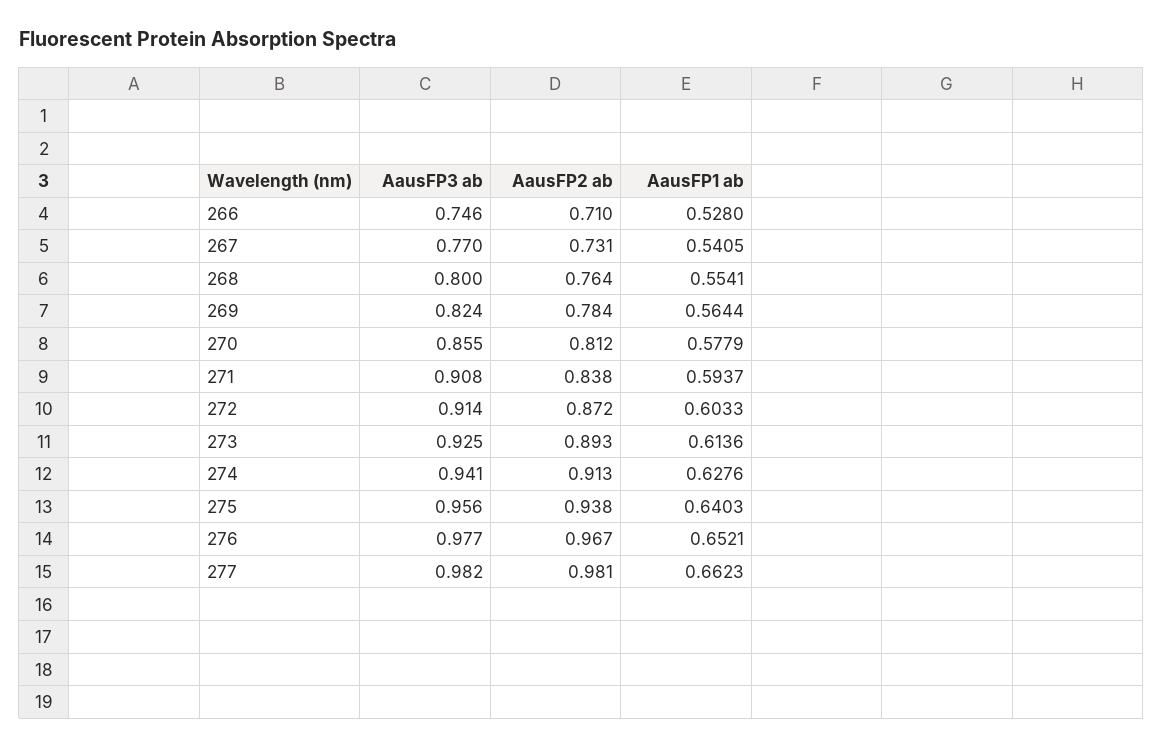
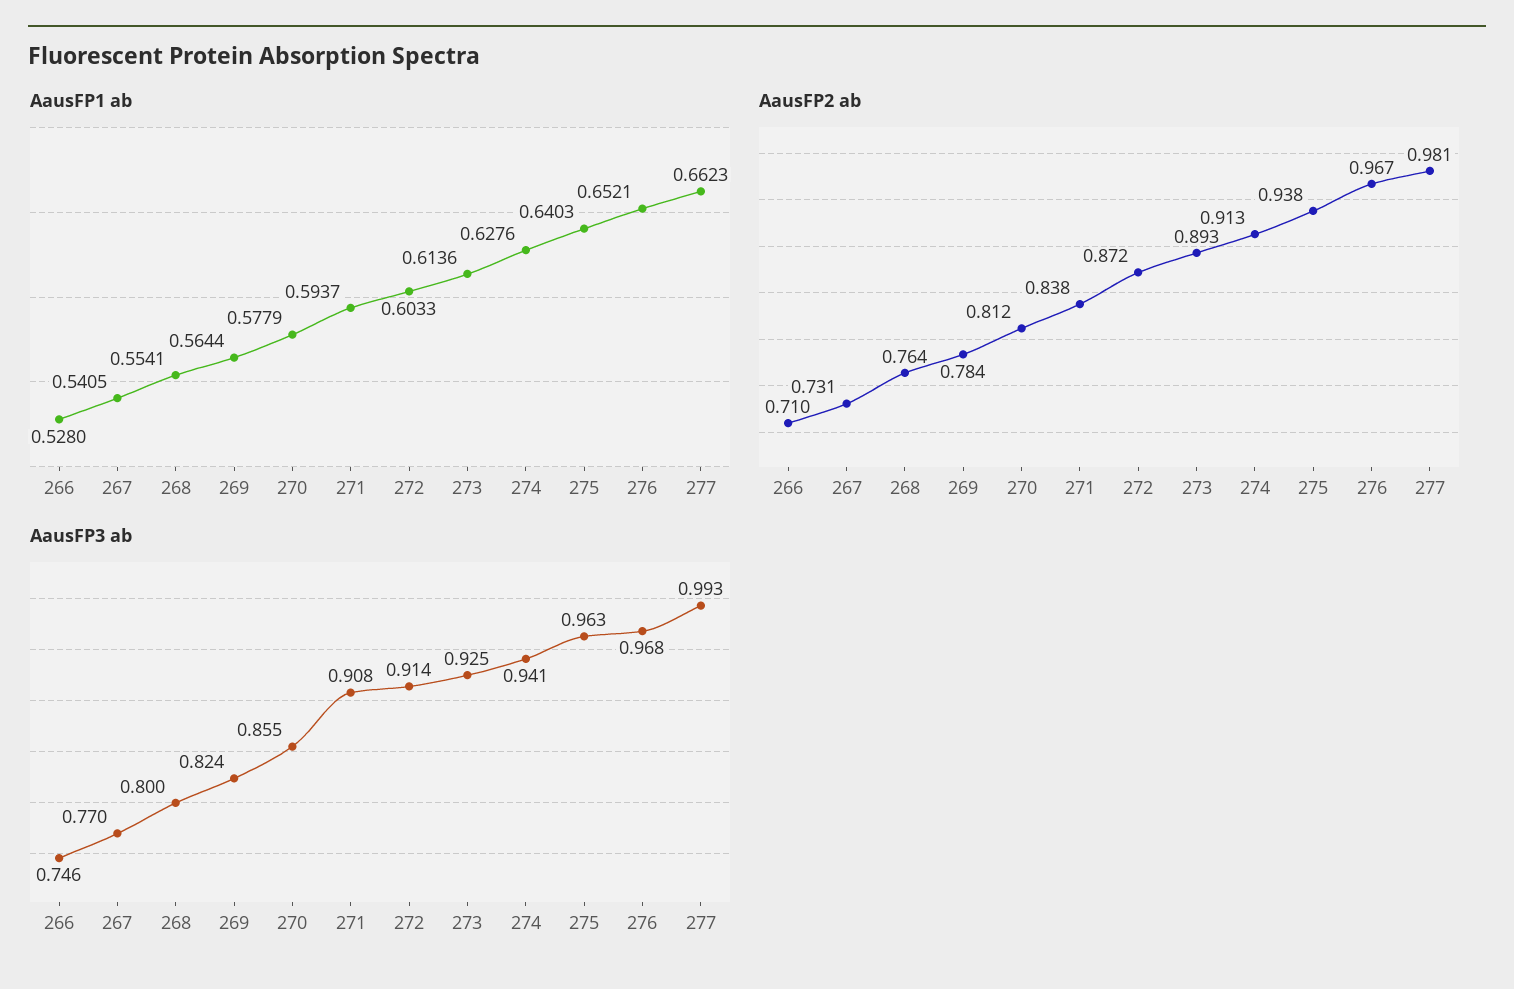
  {
    "AausFP3 ab": {
      "266": 0.746,
      "267": 0.77,
      "268": 0.8,
      "269": 0.824,
      "270": 0.855,
      "271": 0.908,
      "272": 0.914,
      "273": 0.925,
      "274": 0.941,
-     "275": 0.956,
+     "275": 0.963,
-     "276": 0.977,
+     "276": 0.968,
-     "277": 0.982
+     "277": 0.993
    },
    "AausFP2 ab": {
      "266": 0.71,
      "267": 0.731,
      "268": 0.764,
      "269": 0.784,
      "270": 0.812,
      "271": 0.838,
      "272": 0.872,
      "273": 0.893,
      "274": 0.913,
      "275": 0.938,
      "276": 0.967,
      "277": 0.981
    },
    "AausFP1 ab": {
      "266": 0.528,
      "267": 0.5405,
      "268": 0.5541,
      "269": 0.5644,
      "270": 0.5779,
      "271": 0.5937,
      "272": 0.6033,
      "273": 0.6136,
      "274": 0.6276,
      "275": 0.6403,
      "276": 0.6521,
      "277": 0.6623
    }
  }

